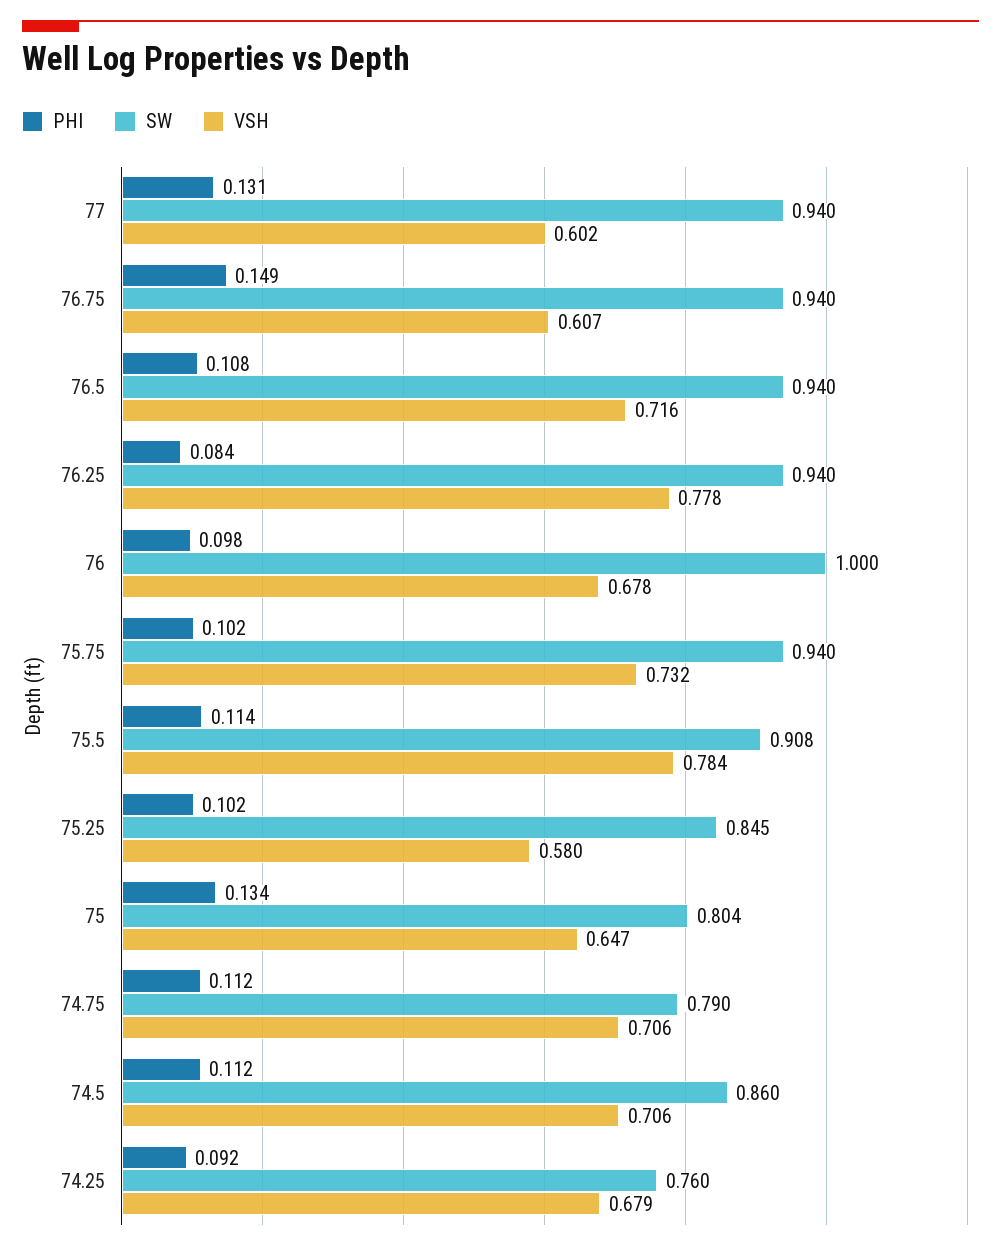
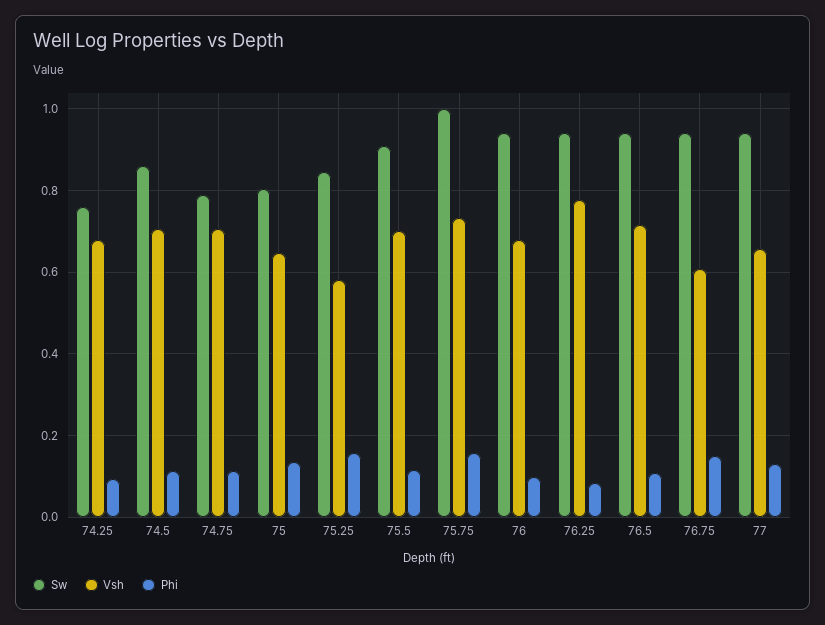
  {
    "PHI": {
      "77": 0.131,
      "76.75": 0.149,
      "76.5": 0.108,
      "76.25": 0.084,
      "76": 0.098,
-     "75.75": 0.102,
+     "75.75": 0.16,
      "75.5": 0.114,
-     "75.25": 0.102,
+     "75.25": 0.16,
      "75": 0.134,
      "74.75": 0.112,
      "74.5": 0.112,
      "74.25": 0.092
    },
    "SW": {
      "77": 0.94,
      "76.75": 0.94,
      "76.5": 0.94,
      "76.25": 0.94,
-     "76": 1,
+     "76": 0.94,
-     "75.75": 0.94,
+     "75.75": 1,
      "75.5": 0.908,
      "75.25": 0.845,
      "75": 0.804,
      "74.75": 0.79,
      "74.5": 0.86,
      "74.25": 0.76
    },
    "VSH": {
-     "77": 0.602,
+     "77": 0.66,
      "76.75": 0.607,
      "76.5": 0.716,
      "76.25": 0.778,
      "76": 0.678,
      "75.75": 0.732,
-     "75.5": 0.784,
+     "75.5": 0.7,
      "75.25": 0.58,
      "75": 0.647,
      "74.75": 0.706,
      "74.5": 0.706,
      "74.25": 0.679
    }
  }

